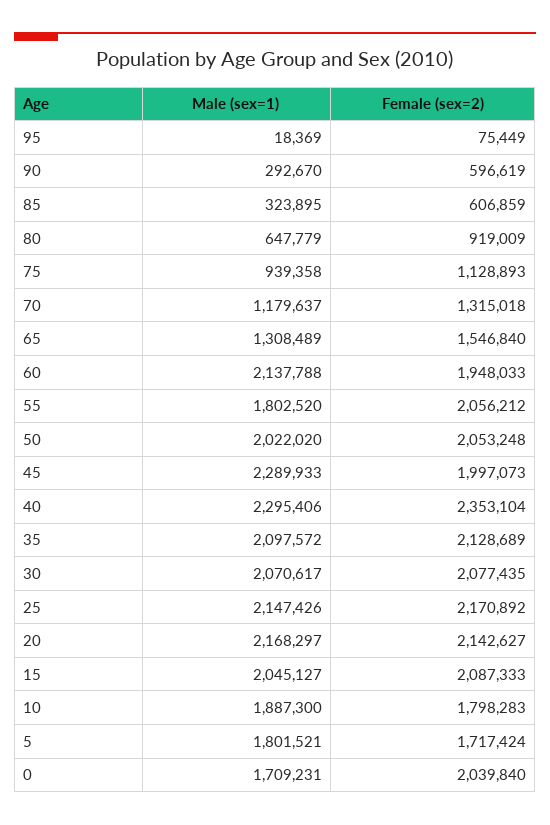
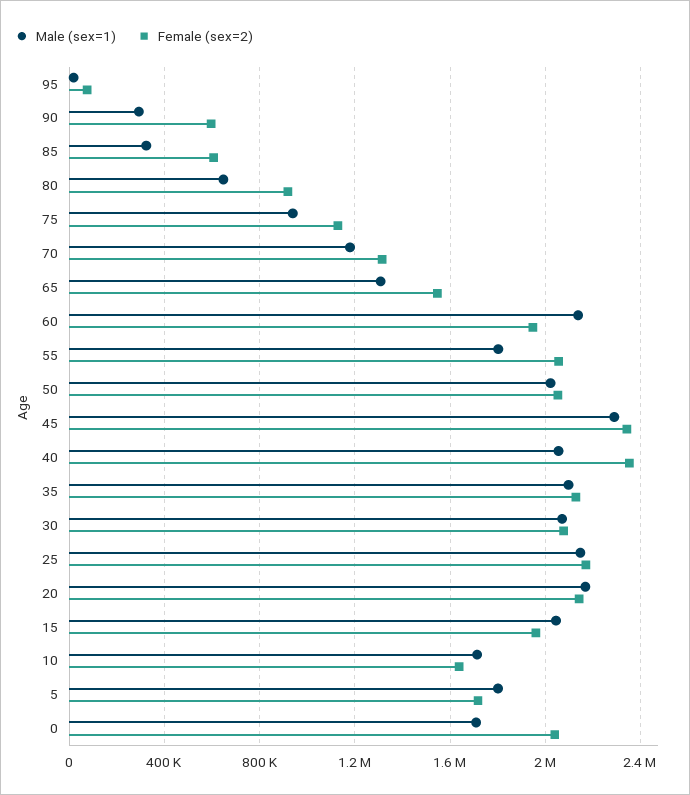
  {
    "Male (sex=1)": {
      "95": 18369,
      "90": 292670,
      "85": 323895,
      "80": 647779,
      "75": 939358,
      "70": 1179637,
      "65": 1308489,
      "60": 2137788,
      "55": 1802520,
      "50": 2022020,
      "45": 2289933,
-     "40": 2295406,
+     "40": 2050000,
      "35": 2097572,
      "30": 2070617,
      "25": 2147426,
      "20": 2168297,
      "15": 2045127,
-     "10": 1887300,
+     "10": 1700000,
      "5": 1801521,
      "0": 1709231
    },
    "Female (sex=2)": {
      "95": 75449,
      "90": 596619,
      "85": 606859,
      "80": 919009,
      "75": 1128893,
      "70": 1315018,
      "65": 1546840,
      "60": 1948033,
      "55": 2056212,
      "50": 2053248,
-     "45": 1997073,
+     "45": 2350000,
      "40": 2353104,
      "35": 2128689,
      "30": 2077435,
      "25": 2170892,
      "20": 2142627,
-     "15": 2087333,
+     "15": 1950000,
-     "10": 1798283,
+     "10": 1650000,
      "5": 1717424,
      "0": 2039840
    }
  }

